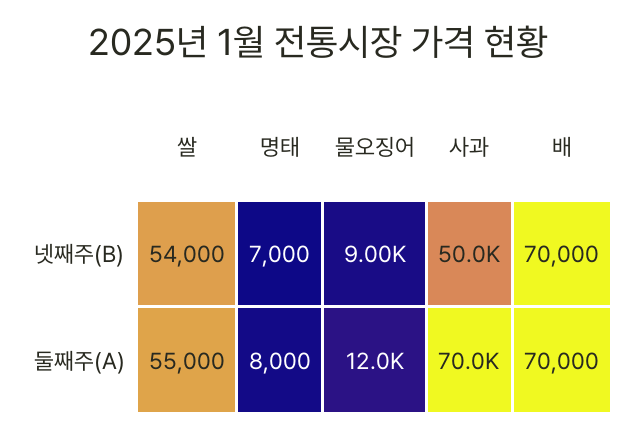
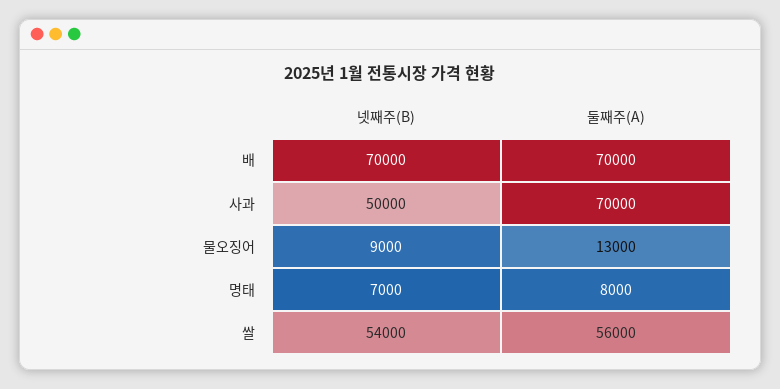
  {
    "쌀": {
      "넷째주(B)": 54000,
-     "둘째주(A)": 55000
+     "둘째주(A)": 56000
    },
    "명태": {
      "넷째주(B)": 7000,
      "둘째주(A)": 8000
    },
    "물오징어": {
      "넷째주(B)": 9000,
-     "둘째주(A)": 12000
+     "둘째주(A)": 13000
    },
    "사과": {
      "넷째주(B)": 50000,
      "둘째주(A)": 70000
    },
    "배": {
      "넷째주(B)": 70000,
      "둘째주(A)": 70000
    }
  }

